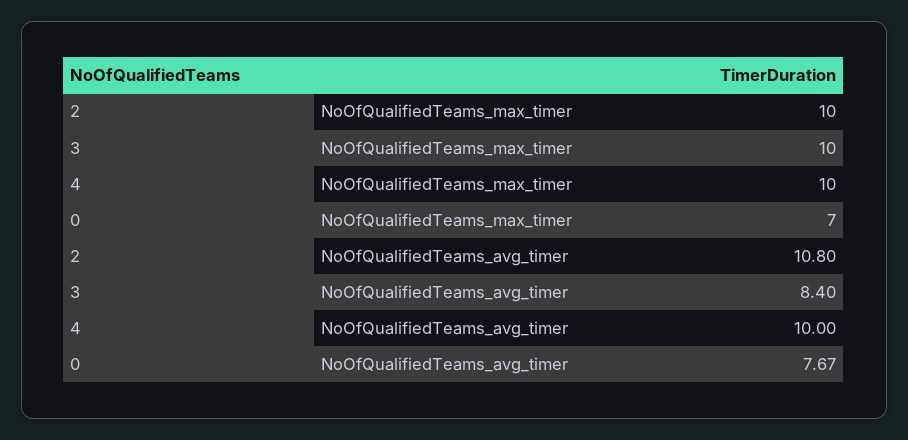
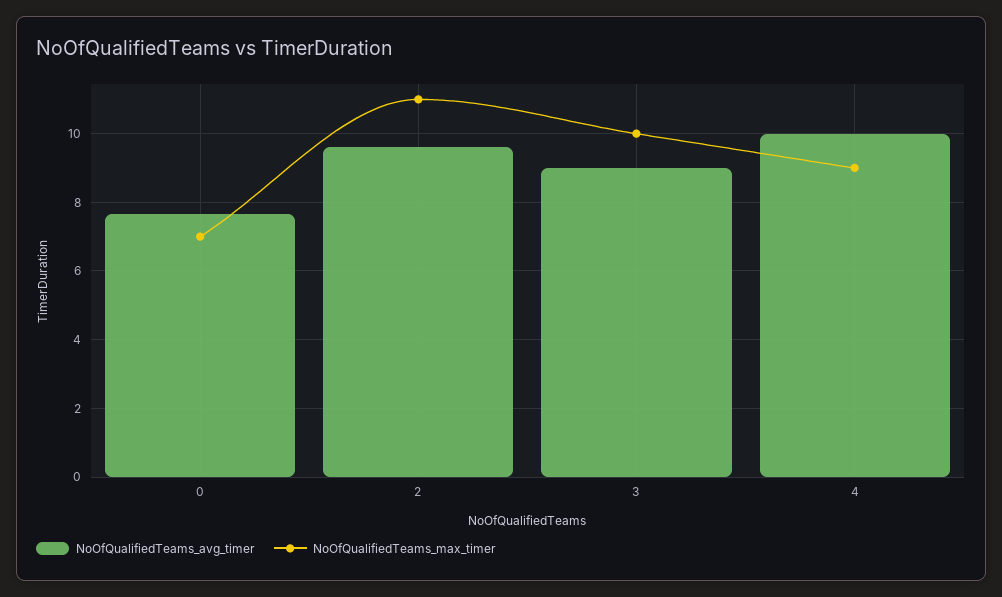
  {
    "NoOfQualifiedTeams_max_timer": {
-     "2": 10,
+     "2": 11,
      "3": 10,
-     "4": 10,
+     "4": 9,
      "0": 7
    },
    "NoOfQualifiedTeams_avg_timer": {
-     "2": 10.8,
+     "2": 9.6,
-     "3": 8.4,
+     "3": 9,
      "4": 10,
      "0": 7.67
    }
  }

